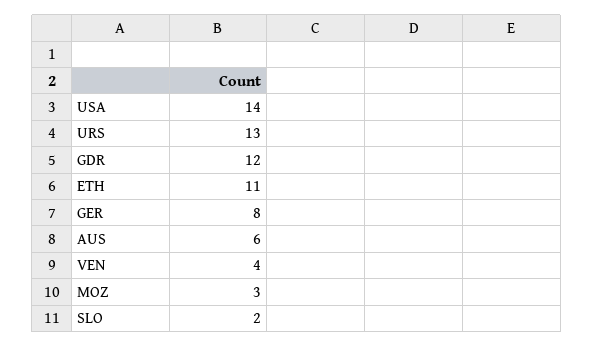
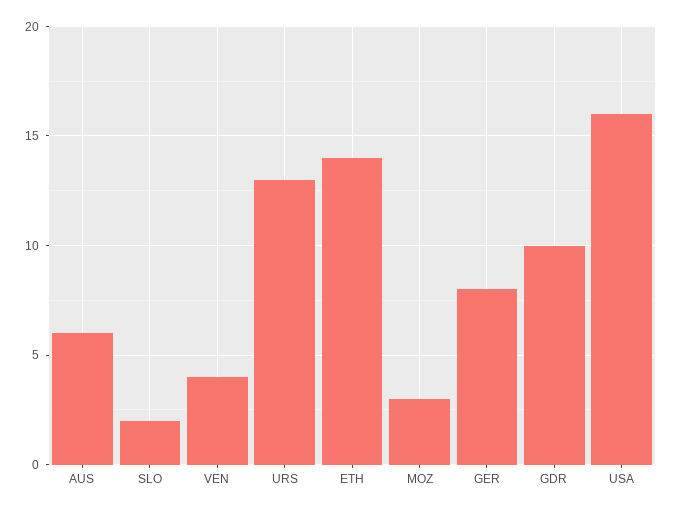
  {
-   "USA": 14,
+   "USA": 16,
    "URS": 13,
-   "GDR": 12,
+   "GDR": 10,
-   "ETH": 11,
+   "ETH": 14,
    "GER": 8,
    "AUS": 6,
    "VEN": 4,
    "MOZ": 3,
    "SLO": 2
  }

